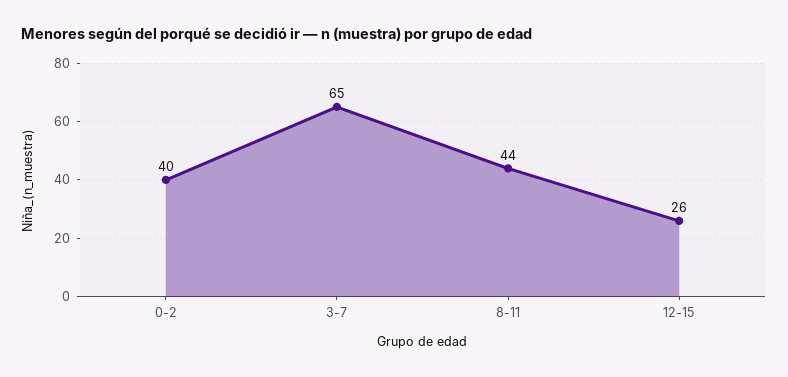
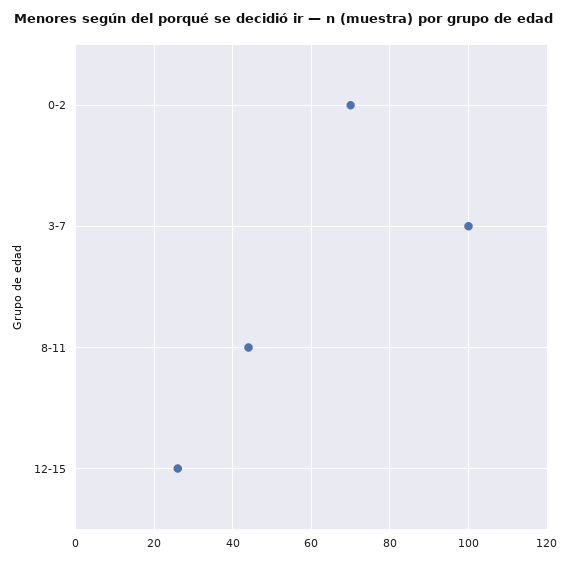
  {
-   "0-2": 40,
+   "0-2": 70,
-   "3-7": 65,
+   "3-7": 100,
    "8-11": 44,
    "12-15": 26
  }

